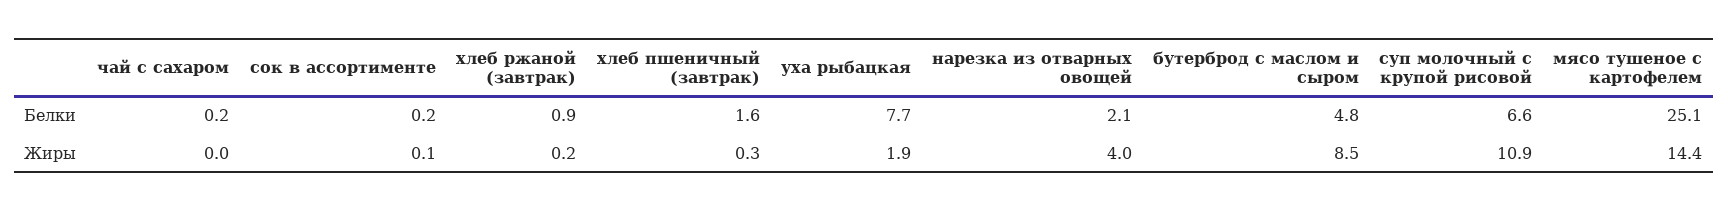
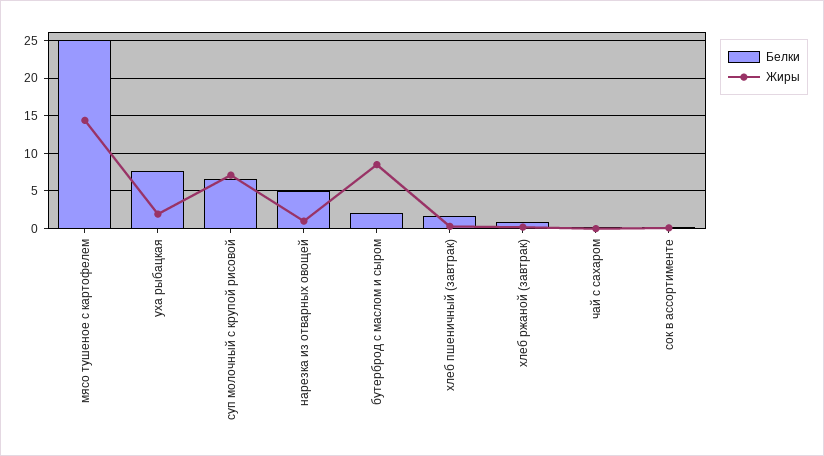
  {
    "Белки": {
      "чай с сахаром": 0.2,
      "сок в ассортименте": 0.2,
      "хлеб ржаной (завтрак)": 0.9,
      "хлеб пшеничный (завтрак)": 1.6,
      "уха рыбацкая": 7.7,
-     "нарезка из отварных овощей": 2.1,
+     "нарезка из отварных овощей": 5,
-     "бутерброд с маслом и сыром": 4.8,
+     "бутерброд с маслом и сыром": 2,
      "суп молочный с крупой рисовой": 6.6,
      "мясо тушеное с картофелем": 25.1
    },
    "Жиры": {
      "чай с сахаром": 0,
      "сок в ассортименте": 0.1,
      "хлеб ржаной (завтрак)": 0.2,
      "хлеб пшеничный (завтрак)": 0.3,
      "уха рыбацкая": 1.9,
-     "нарезка из отварных овощей": 4,
+     "нарезка из отварных овощей": 1,
      "бутерброд с маслом и сыром": 8.5,
-     "суп молочный с крупой рисовой": 10.9,
+     "суп молочный с крупой рисовой": 7,
      "мясо тушеное с картофелем": 14.4
    }
  }

